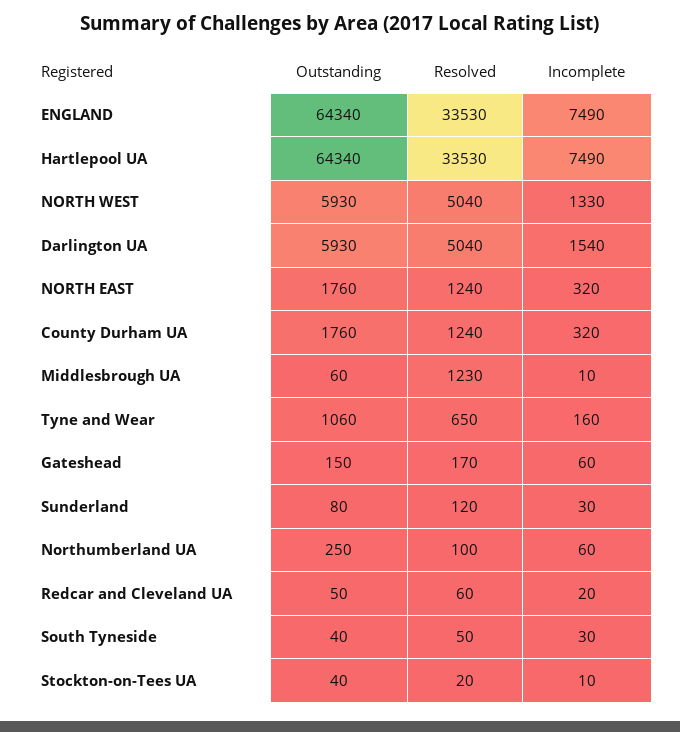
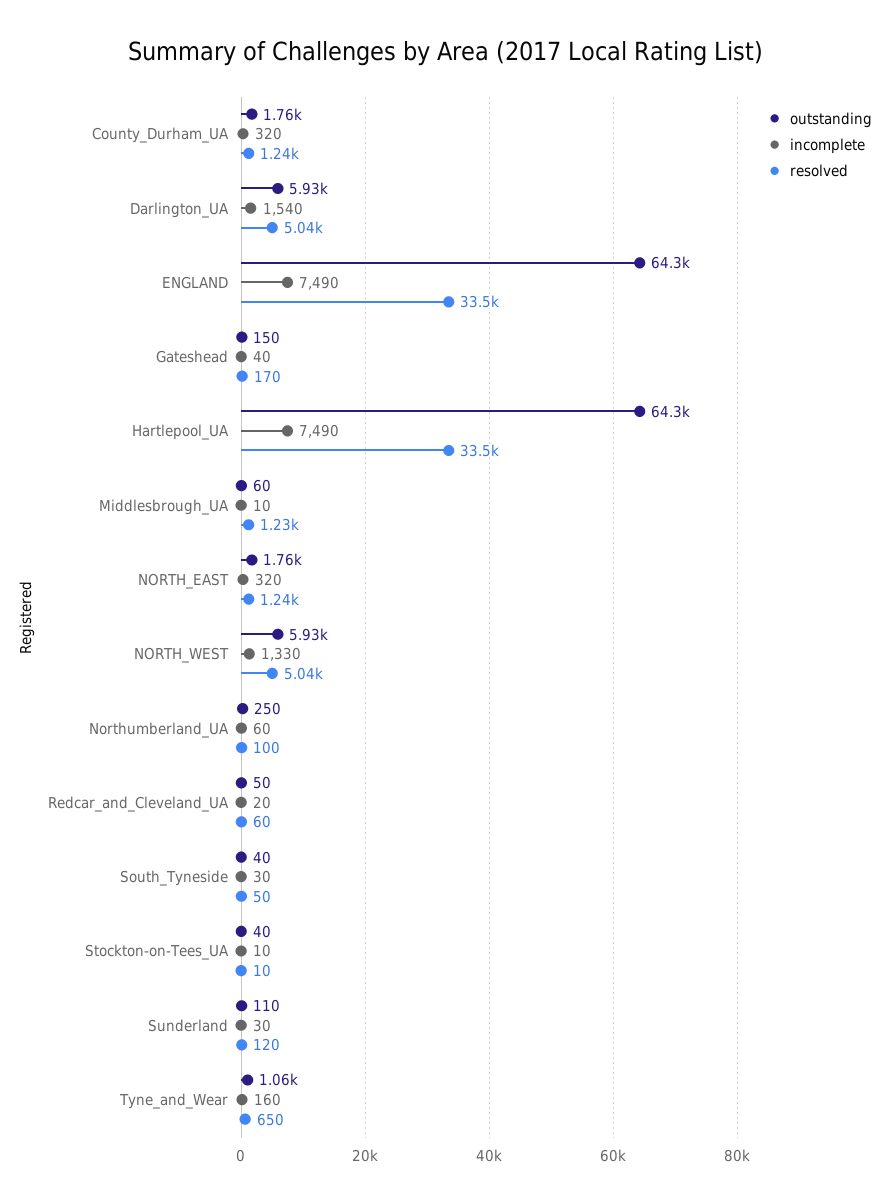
  {
    "Outstanding": {
      "ENGLAND": 64340,
      "Hartlepool UA": 64340,
      "NORTH WEST": 5930,
      "Darlington UA": 5930,
      "NORTH EAST": 1760,
      "County Durham UA": 1760,
      "Middlesbrough UA": 60,
      "Tyne and Wear": 1060,
      "Gateshead": 150,
-     "Sunderland": 80,
+     "Sunderland": 110,
      "Northumberland UA": 250,
      "Redcar and Cleveland UA": 50,
      "South Tyneside": 40,
      "Stockton-on-Tees UA": 40
    },
    "Resolved": {
      "ENGLAND": 33530,
      "Hartlepool UA": 33530,
      "NORTH WEST": 5040,
      "Darlington UA": 5040,
      "NORTH EAST": 1240,
      "County Durham UA": 1240,
      "Middlesbrough UA": 1230,
      "Tyne and Wear": 650,
      "Gateshead": 170,
      "Sunderland": 120,
      "Northumberland UA": 100,
      "Redcar and Cleveland UA": 60,
      "South Tyneside": 50,
-     "Stockton-on-Tees UA": 20
+     "Stockton-on-Tees UA": 10
    },
    "Incomplete": {
      "ENGLAND": 7490,
      "Hartlepool UA": 7490,
      "NORTH WEST": 1330,
      "Darlington UA": 1540,
      "NORTH EAST": 320,
      "County Durham UA": 320,
      "Middlesbrough UA": 10,
      "Tyne and Wear": 160,
-     "Gateshead": 60,
+     "Gateshead": 40,
      "Sunderland": 30,
      "Northumberland UA": 60,
      "Redcar and Cleveland UA": 20,
      "South Tyneside": 30,
      "Stockton-on-Tees UA": 10
    }
  }

